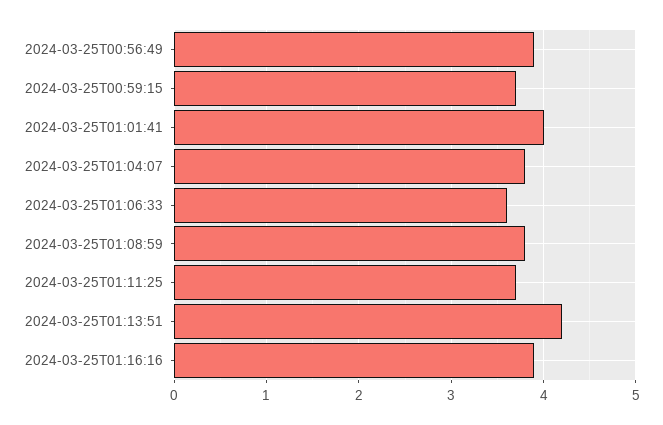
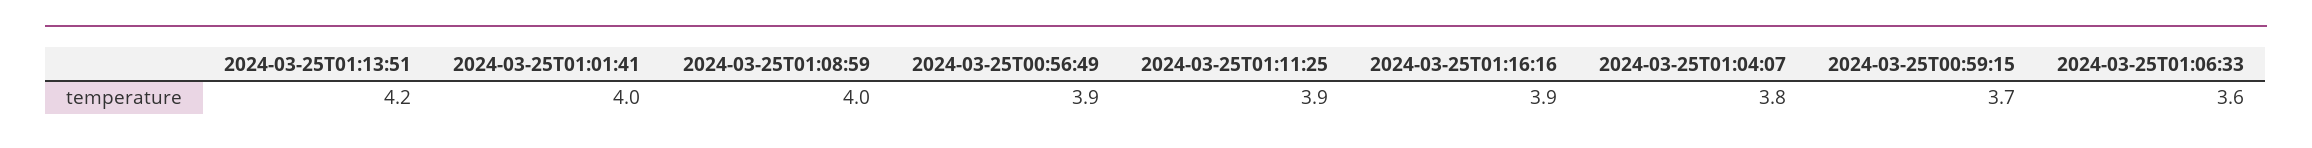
  {
    "2024-03-25T00:56:49": 3.9,
    "2024-03-25T00:59:15": 3.7,
    "2024-03-25T01:01:41": 4,
    "2024-03-25T01:04:07": 3.8,
    "2024-03-25T01:06:33": 3.6,
-   "2024-03-25T01:08:59": 3.8,
+   "2024-03-25T01:08:59": 4,
-   "2024-03-25T01:11:25": 3.7,
+   "2024-03-25T01:11:25": 3.9,
    "2024-03-25T01:13:51": 4.2,
    "2024-03-25T01:16:16": 3.9
  }

